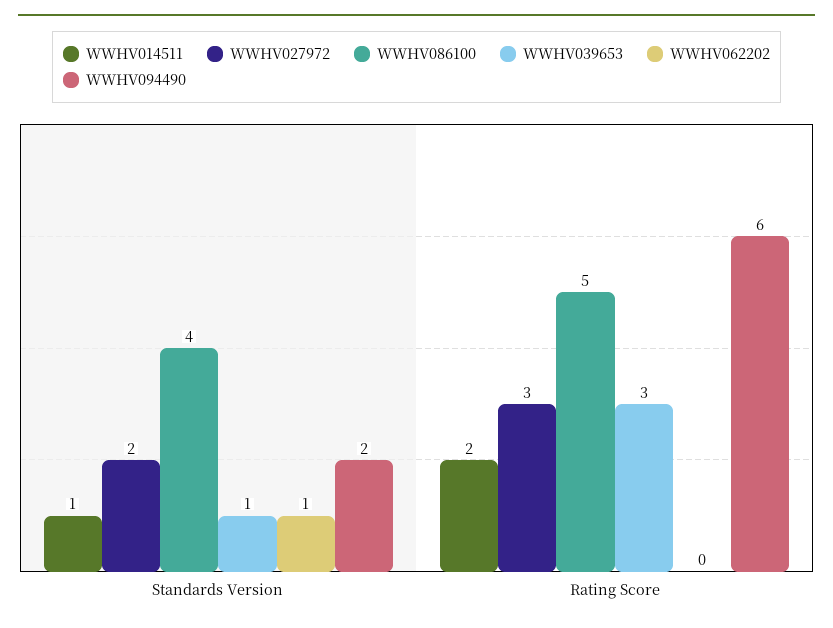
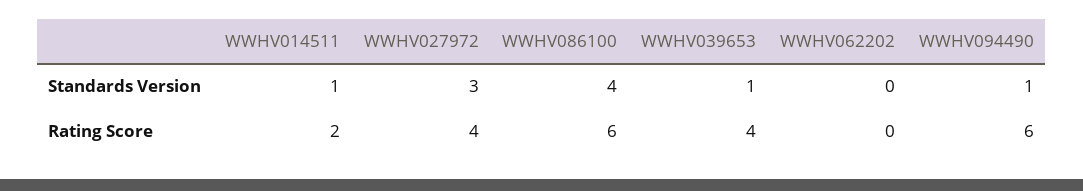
  {
    "WWHV014511": {
      "Standards Version": 1,
      "Rating Score": 2
    },
    "WWHV027972": {
-     "Standards Version": 2,
+     "Standards Version": 3,
-     "Rating Score": 3
+     "Rating Score": 4
    },
    "WWHV086100": {
      "Standards Version": 4,
-     "Rating Score": 5
+     "Rating Score": 6
    },
    "WWHV039653": {
      "Standards Version": 1,
-     "Rating Score": 3
+     "Rating Score": 4
    },
    "WWHV062202": {
-     "Standards Version": 1,
+     "Standards Version": 0,
      "Rating Score": 0
    },
    "WWHV094490": {
-     "Standards Version": 2,
+     "Standards Version": 1,
      "Rating Score": 6
    }
  }

